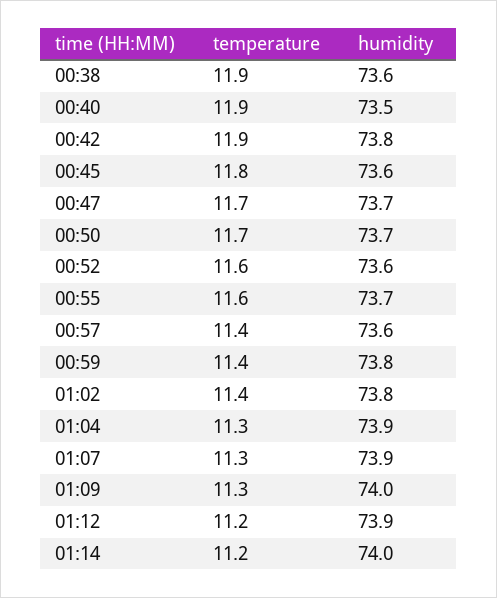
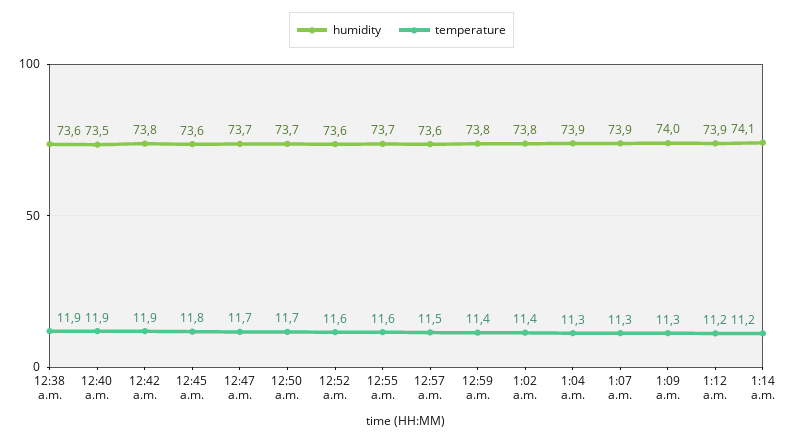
  {
    "temperature": {
      "00:38": 11.9,
      "00:40": 11.9,
      "00:42": 11.9,
      "00:45": 11.8,
      "00:47": 11.7,
      "00:50": 11.7,
      "00:52": 11.6,
      "00:55": 11.6,
-     "00:57": 11.4,
+     "00:57": 11.5,
      "00:59": 11.4,
      "01:02": 11.4,
      "01:04": 11.3,
      "01:07": 11.3,
      "01:09": 11.3,
      "01:12": 11.2,
      "01:14": 11.2
    },
    "humidity": {
      "00:38": 73.6,
      "00:40": 73.5,
      "00:42": 73.8,
      "00:45": 73.6,
      "00:47": 73.7,
      "00:50": 73.7,
      "00:52": 73.6,
      "00:55": 73.7,
      "00:57": 73.6,
      "00:59": 73.8,
      "01:02": 73.8,
      "01:04": 73.9,
      "01:07": 73.9,
      "01:09": 74,
      "01:12": 73.9,
-     "01:14": 74
+     "01:14": 74.1
    }
  }

